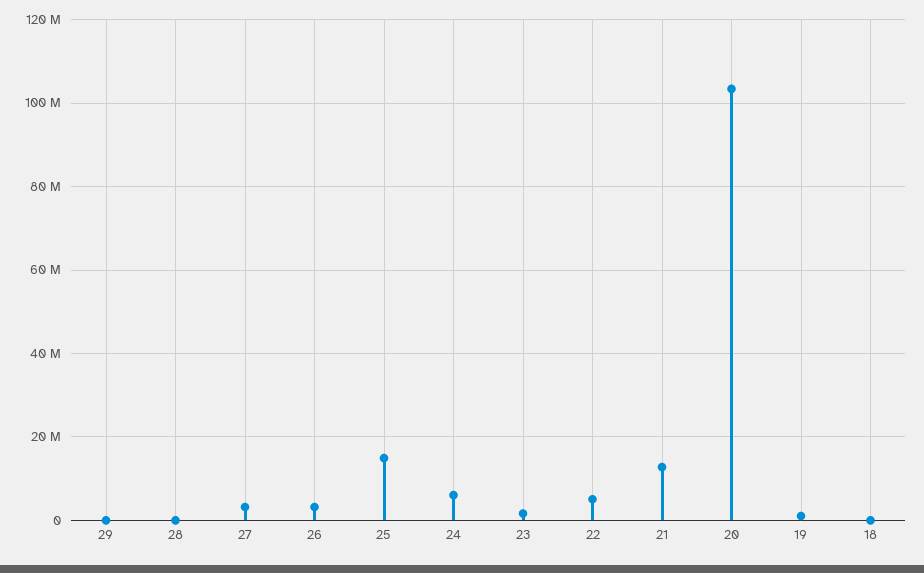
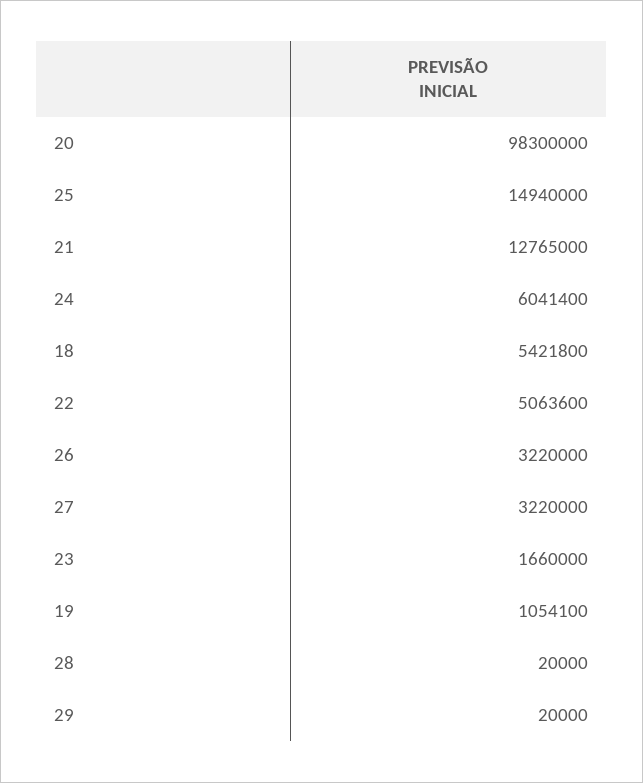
  {
    "29": 20000,
    "28": 20000,
    "27": 3220000,
    "26": 3220000,
    "25": 14940000,
    "24": 6041400,
    "23": 1660000,
    "22": 5063600,
    "21": 12765000,
-   "20": 104000000,
+   "20": 98300000,
    "19": 1054100,
-   "18": 0
+   "18": 5421800
  }

